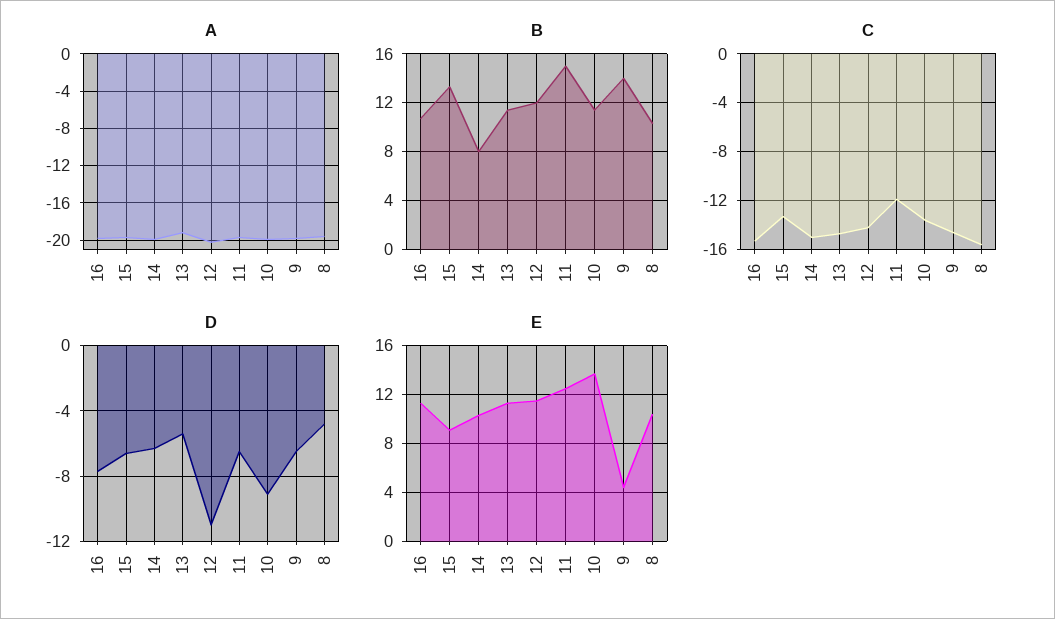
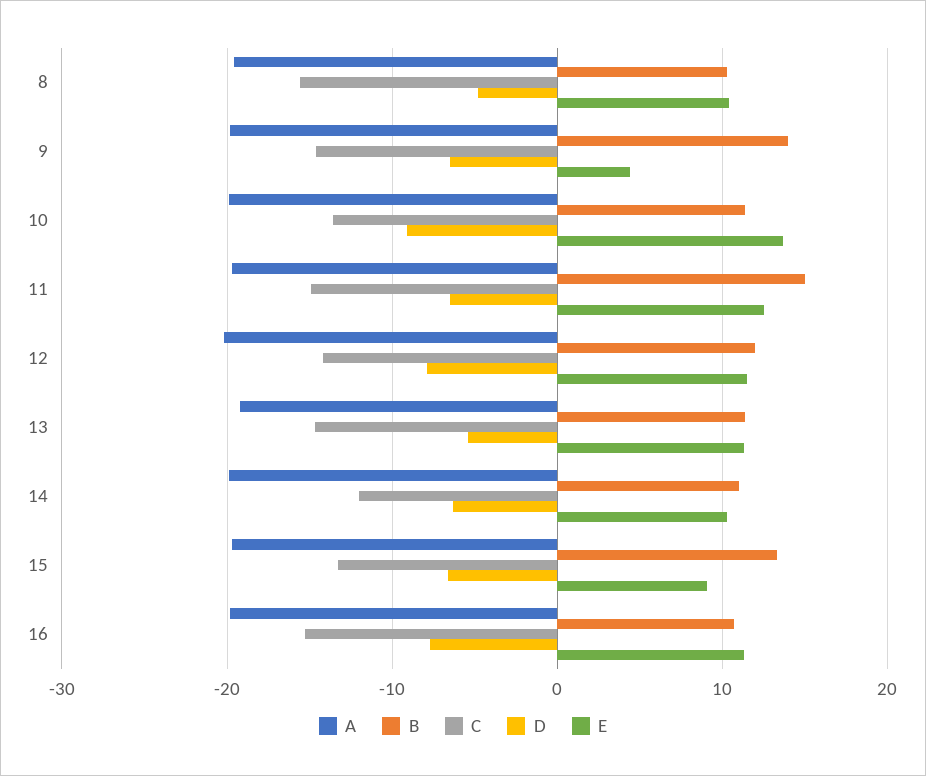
  {
    "A": {
      "16": -20,
      "15": -20,
      "14": -20,
      "13": -19,
      "12": -20,
      "11": -20,
      "10": -20,
      "9": -20,
      "8": -20
    },
    "B": {
      "16": 10.5,
      "15": 13.5,
-     "14": 8,
+     "14": 11,
      "13": 11.5,
      "12": 12,
      "11": 15,
      "10": 11.5,
      "9": 14,
      "8": 10.5
    },
    "C": {
      "16": -15.5,
      "15": -13.5,
-     "14": -15,
+     "14": -12,
      "13": -14.5,
      "12": -14,
-     "11": -12,
+     "11": -15,
      "10": -13.5,
      "9": -14.5,
      "8": -15.5
    },
    "D": {
      "16": -7.5,
      "15": -6.5,
      "14": -6.5,
      "13": -5.5,
-     "12": -11,
+     "12": -8,
      "11": -6.5,
      "10": -9,
      "9": -6.5,
      "8": -5
    },
    "E": {
      "16": 11.5,
      "15": 9,
      "14": 10.5,
      "13": 11.5,
      "12": 11.5,
      "11": 12.5,
      "10": 13.5,
      "9": 4.5,
      "8": 10.5
    }
  }

